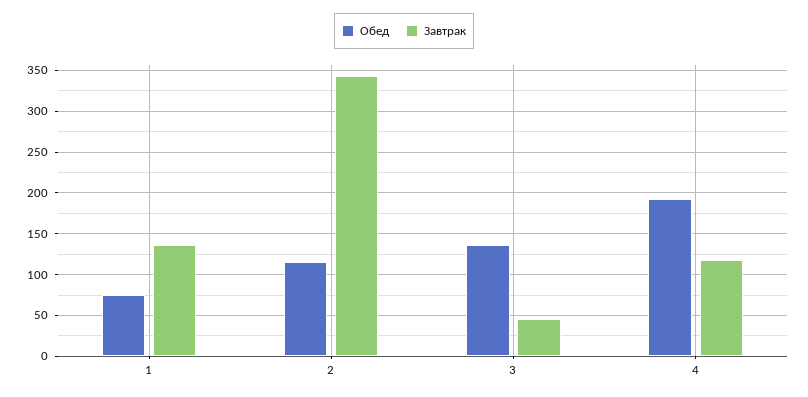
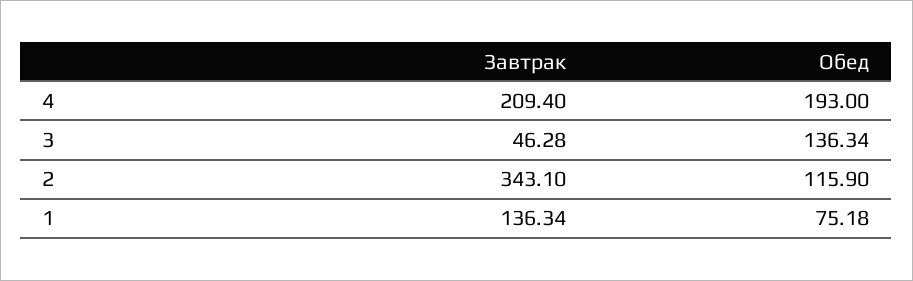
  {
    "Обед": {
      "1": 75.18,
      "2": 115.9,
      "3": 136.34,
      "4": 193
    },
    "Завтрак": {
      "1": 136.34,
      "2": 343.1,
      "3": 46.28,
-     "4": 120
+     "4": 209.4
    }
  }

